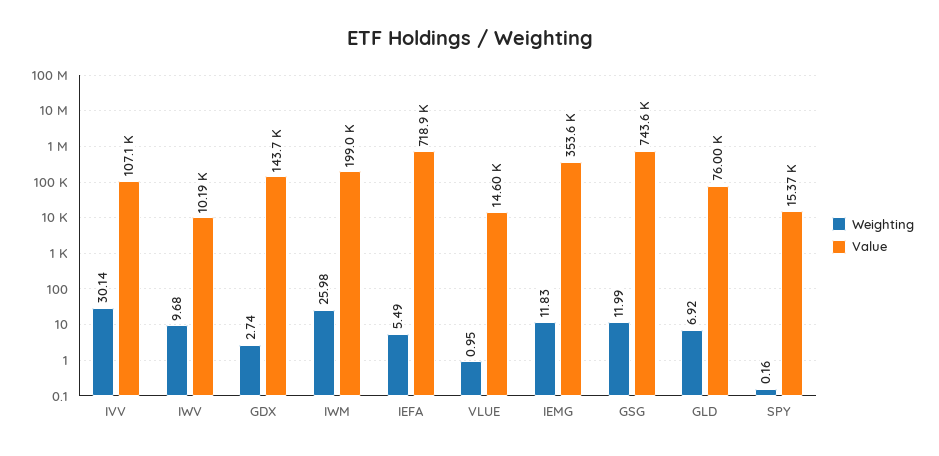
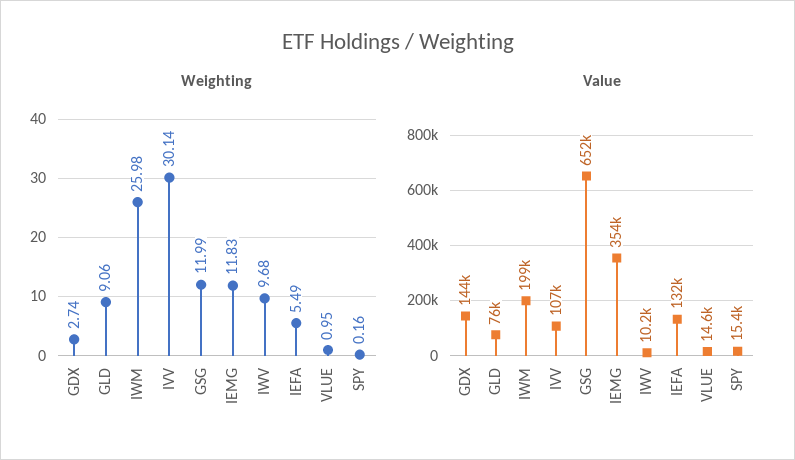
  {
    "Weighting": {
      "IVV": 30.14,
      "IWV": 9.68,
      "GDX": 2.74,
      "IWM": 25.98,
      "IEFA": 5.49,
      "VLUE": 0.95,
      "IEMG": 11.83,
      "GSG": 11.99,
-     "GLD": 6.92,
+     "GLD": 9.06,
      "SPY": 0.16
    },
    "Value": {
      "IVV": 107100,
      "IWV": 10190,
      "GDX": 143700,
      "IWM": 199000,
-     "IEFA": 718900,
+     "IEFA": 132000,
      "VLUE": 14600,
      "IEMG": 353600,
-     "GSG": 743600,
+     "GSG": 652000,
      "GLD": 76000,
      "SPY": 15370
    }
  }

